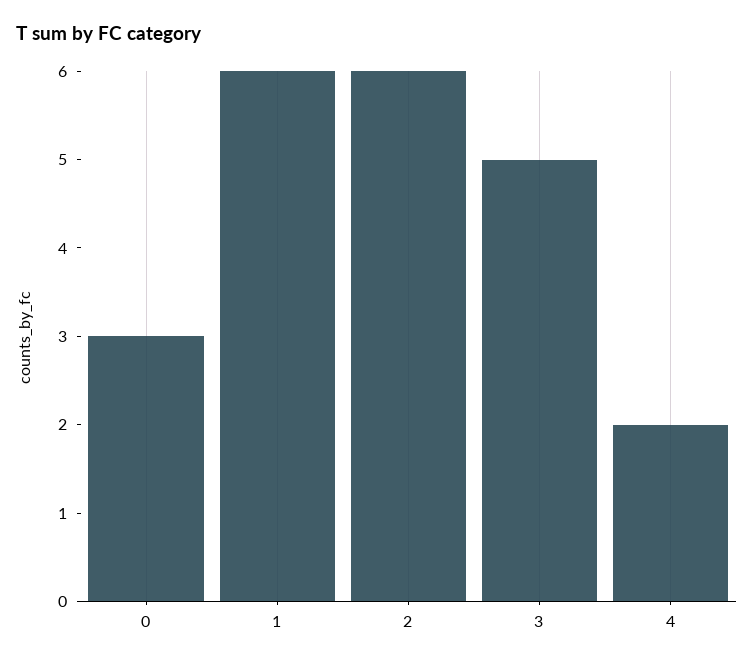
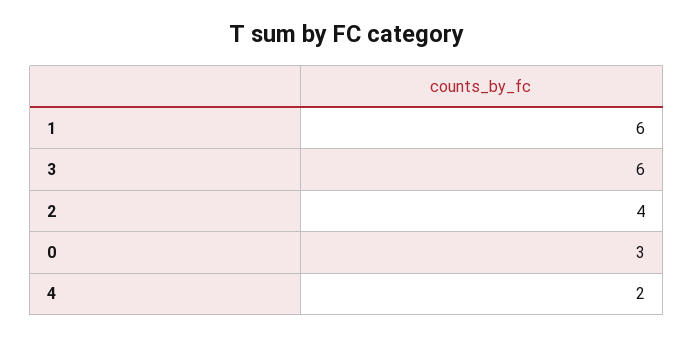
  {
    "0": 3,
    "1": 6,
-   "2": 6,
+   "2": 4,
-   "3": 5,
+   "3": 6,
    "4": 2
  }

